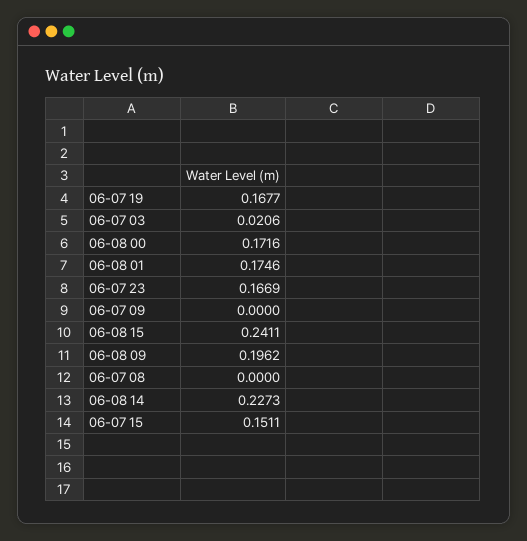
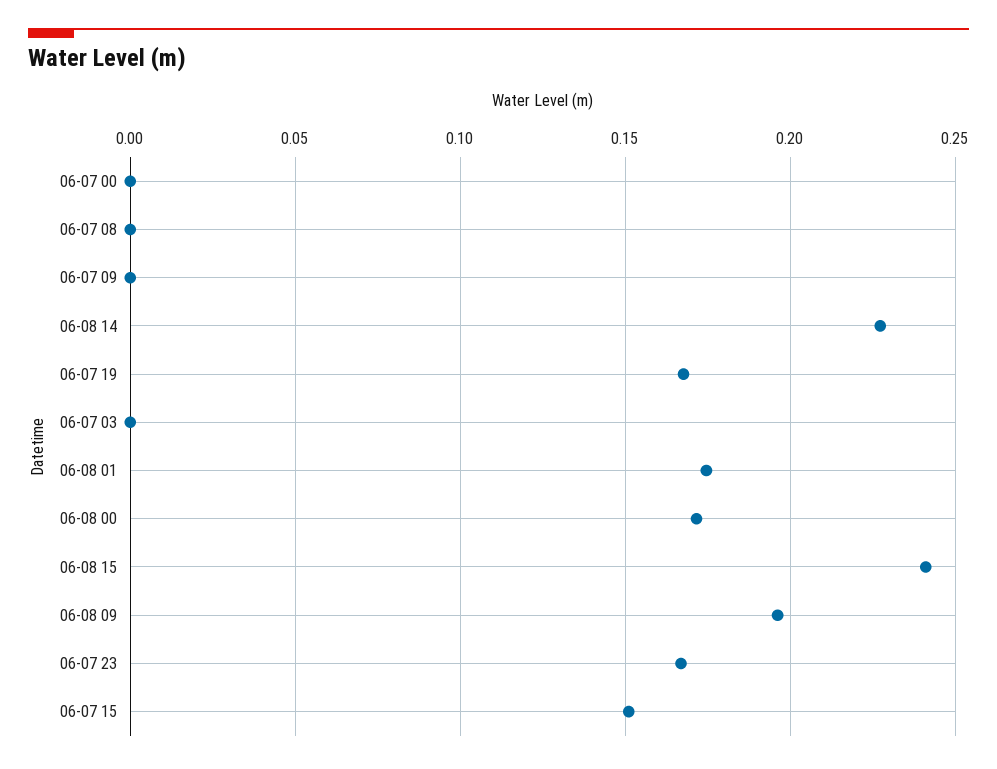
  {
    "06-07 19": 0.1677,
-   "06-07 03": 0.0206,
+   "06-07 03": 0,
    "06-08 00": 0.1716,
    "06-08 01": 0.1746,
    "06-07 23": 0.1669,
    "06-07 09": 0,
    "06-08 15": 0.2411,
    "06-08 09": 0.1962,
    "06-07 08": 0,
    "06-08 14": 0.2273,
-   "06-07 15": 0.1511
+   "06-07 15": 0.1511,
+   "06-07 00": 0
  }

